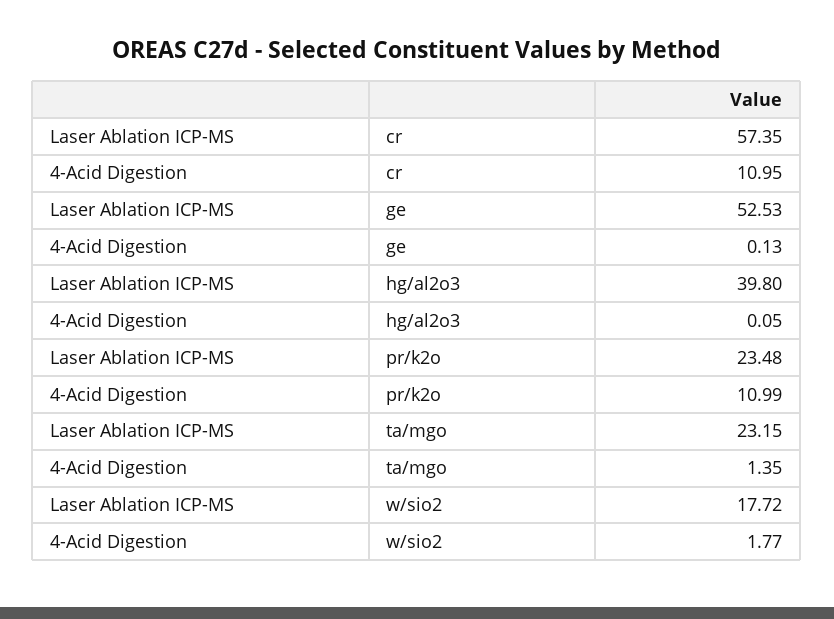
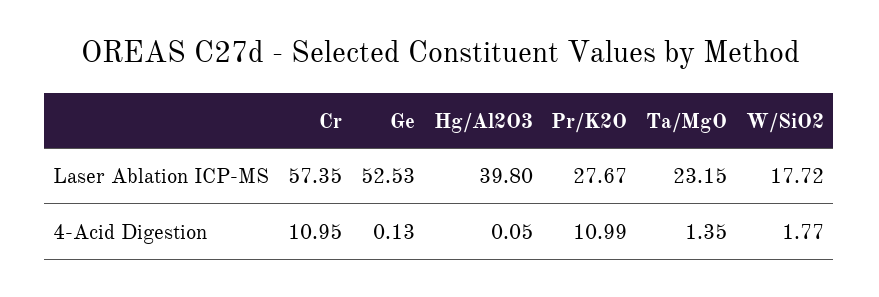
  {
    "Laser Ablation ICP-MS": {
      "cr": 57.35,
      "ge": 52.53,
      "hg/al2o3": 39.8,
-     "pr/k2o": 23.48,
+     "pr/k2o": 27.67,
      "ta/mgo": 23.15,
      "w/sio2": 17.72
    },
    "4-Acid Digestion": {
      "cr": 10.95,
      "ge": 0.13,
      "hg/al2o3": 0.05,
      "pr/k2o": 10.99,
      "ta/mgo": 1.35,
      "w/sio2": 1.77
    }
  }

